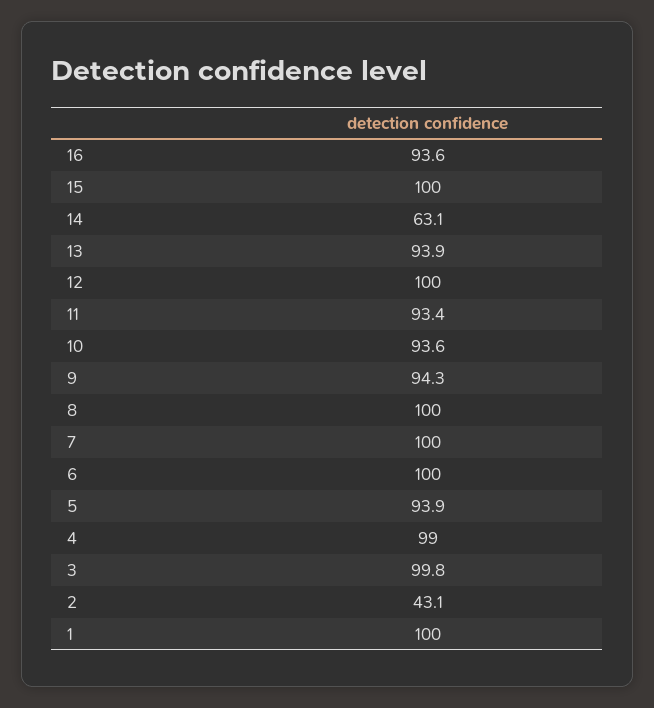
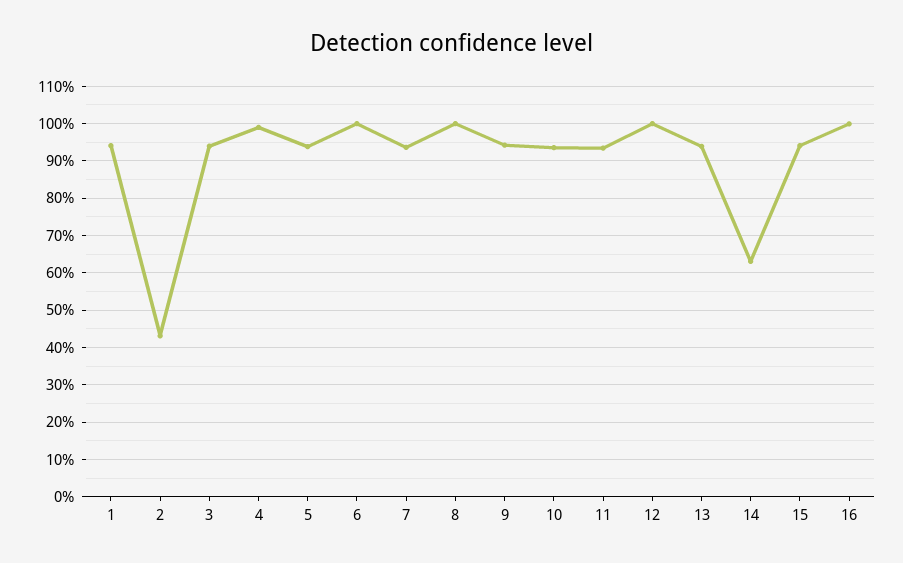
  {
-   "16": 93.6,
+   "16": 100,
-   "15": 100,
+   "15": 94,
    "14": 63.1,
    "13": 93.9,
    "12": 100,
    "11": 93.4,
    "10": 93.6,
    "9": 94.3,
    "8": 100,
-   "7": 100,
+   "7": 94,
    "6": 100,
    "5": 93.9,
    "4": 99,
-   "3": 99.8,
+   "3": 94,
    "2": 43.1,
-   "1": 100
+   "1": 94
  }

